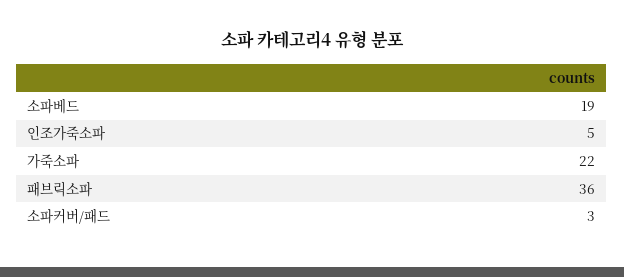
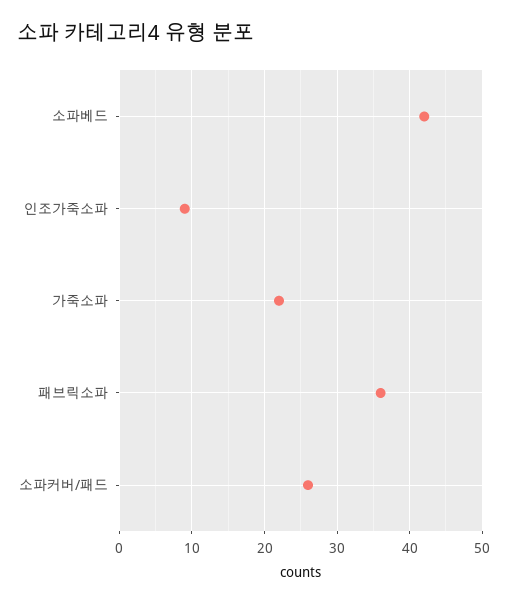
  {
-   "소파베드": 19,
+   "소파베드": 42,
-   "인조가죽소파": 5,
+   "인조가죽소파": 9,
    "가죽소파": 22,
    "패브릭소파": 36,
-   "소파커버/패드": 3
+   "소파커버/패드": 26
  }

